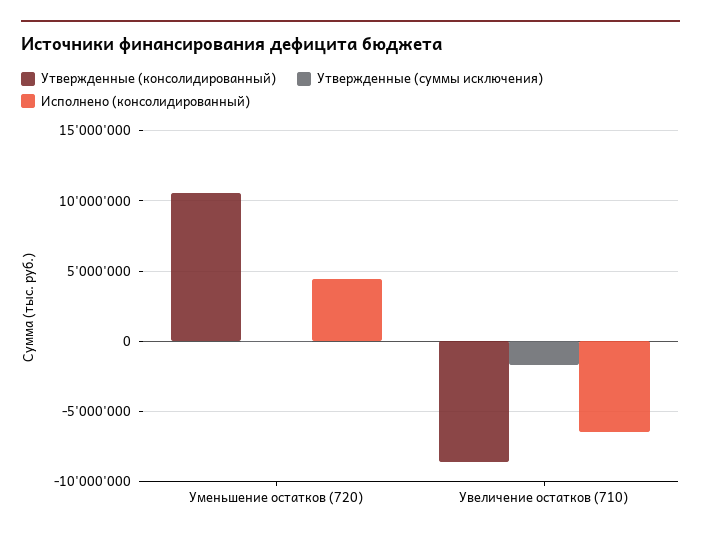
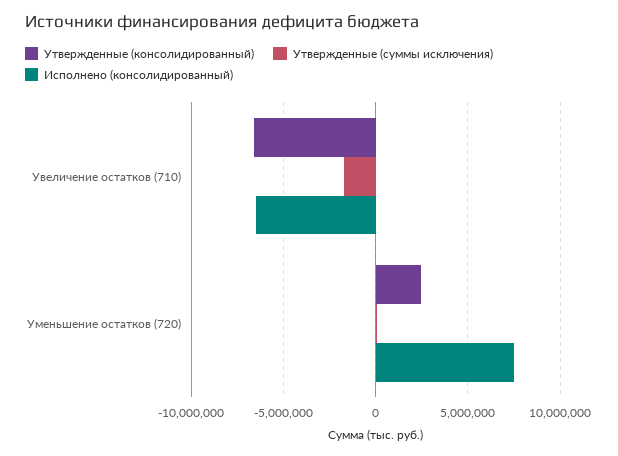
  {
    "Утвержденные (консолидированный)": {
-     "Уменьшение остатков (720)": 10500000,
+     "Уменьшение остатков (720)": 2500000,
-     "Увеличение остатков (710)": -8500000
+     "Увеличение остатков (710)": -6500000
    },
    "Утвержденные (суммы исключения)": {
      "Уменьшение остатков (720)": 0,
      "Увеличение остатков (710)": -1500000
    },
    "Исполнено (консолидированный)": {
-     "Уменьшение остатков (720)": 4500000,
+     "Уменьшение остатков (720)": 7500000,
      "Увеличение остатков (710)": -6500000
    }
  }

